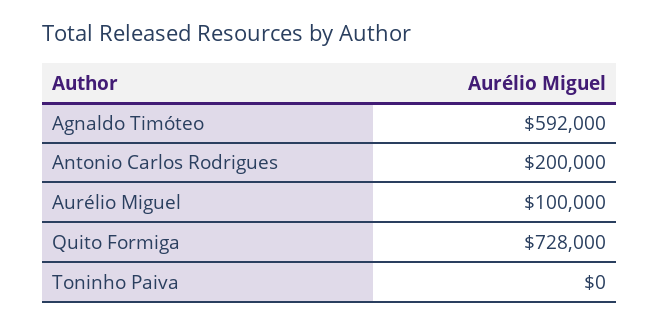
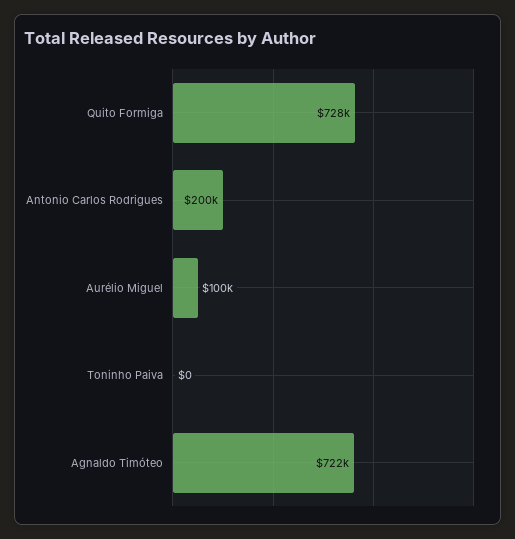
  {
-   "Agnaldo Timóteo": 592000,
+   "Agnaldo Timóteo": 722000,
    "Antonio Carlos Rodrigues": 200000,
    "Aurélio Miguel": 100000,
    "Quito Formiga": 728000,
    "Toninho Paiva": 0
  }

